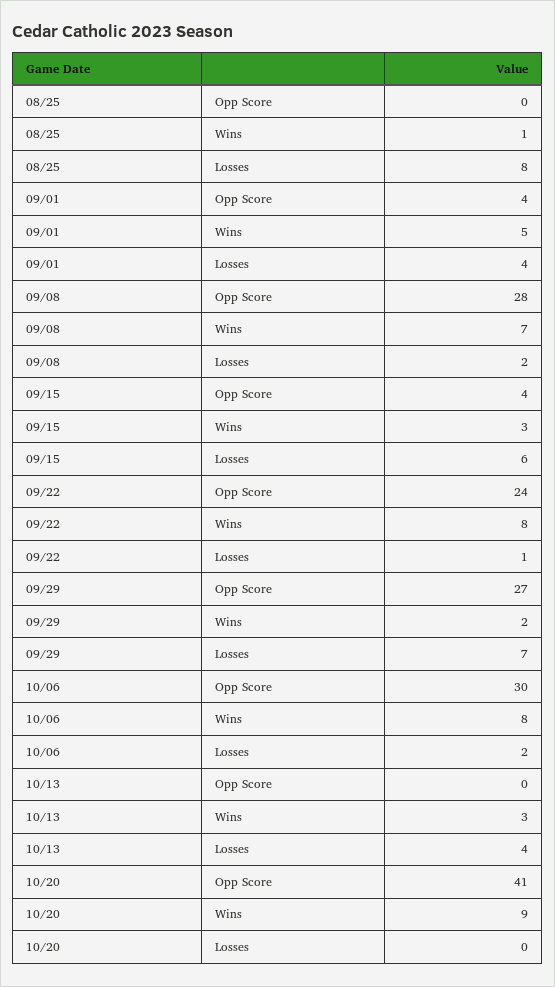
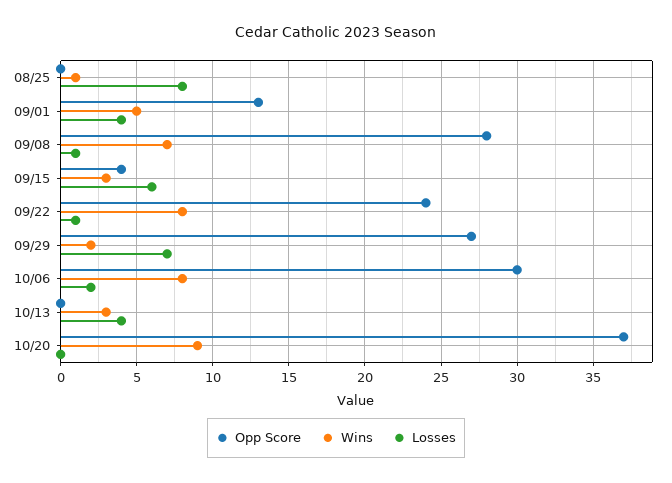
  {
    "Opp Score": {
      "08/25": 0,
-     "09/01": 4,
+     "09/01": 13,
      "09/08": 28,
      "09/15": 4,
      "09/22": 24,
      "09/29": 27,
      "10/06": 30,
      "10/13": 0,
-     "10/20": 41
+     "10/20": 37
    },
    "Wins": {
      "08/25": 1,
      "09/01": 5,
      "09/08": 7,
      "09/15": 3,
      "09/22": 8,
      "09/29": 2,
      "10/06": 8,
      "10/13": 3,
      "10/20": 9
    },
    "Losses": {
      "08/25": 8,
      "09/01": 4,
-     "09/08": 2,
+     "09/08": 1,
      "09/15": 6,
      "09/22": 1,
      "09/29": 7,
      "10/06": 2,
      "10/13": 4,
      "10/20": 0
    }
  }

